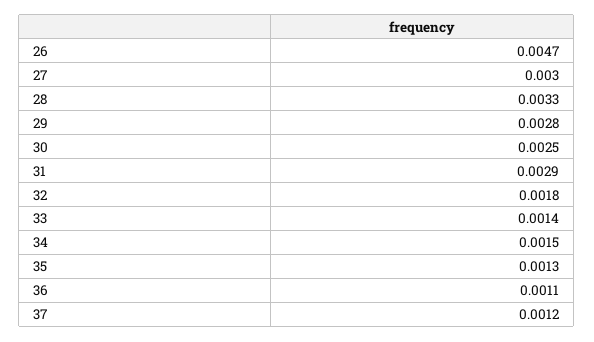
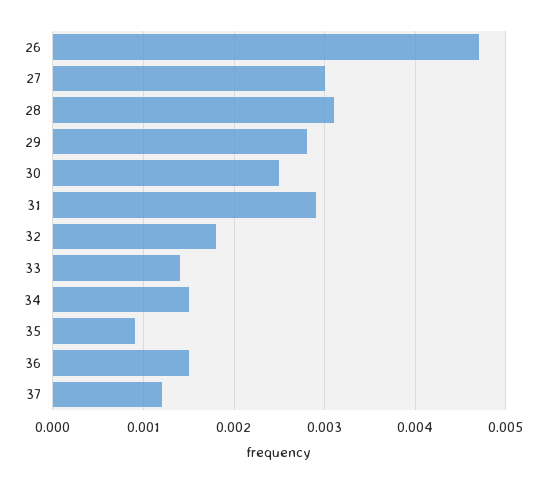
  {
    "26": 0.0047,
    "27": 0.003,
-   "28": 0.0033,
+   "28": 0.0031,
    "29": 0.0028,
    "30": 0.0025,
    "31": 0.0029,
    "32": 0.0018,
    "33": 0.0014,
    "34": 0.0015,
-   "35": 0.0013,
+   "35": 0.0009,
-   "36": 0.0011,
+   "36": 0.0015,
    "37": 0.0012
  }

